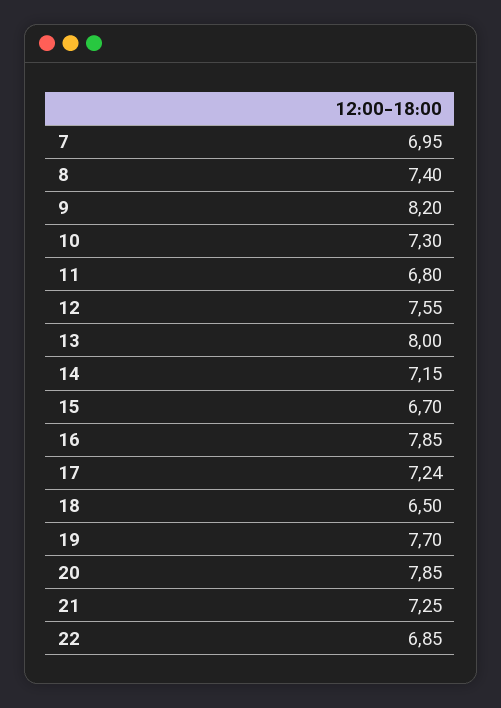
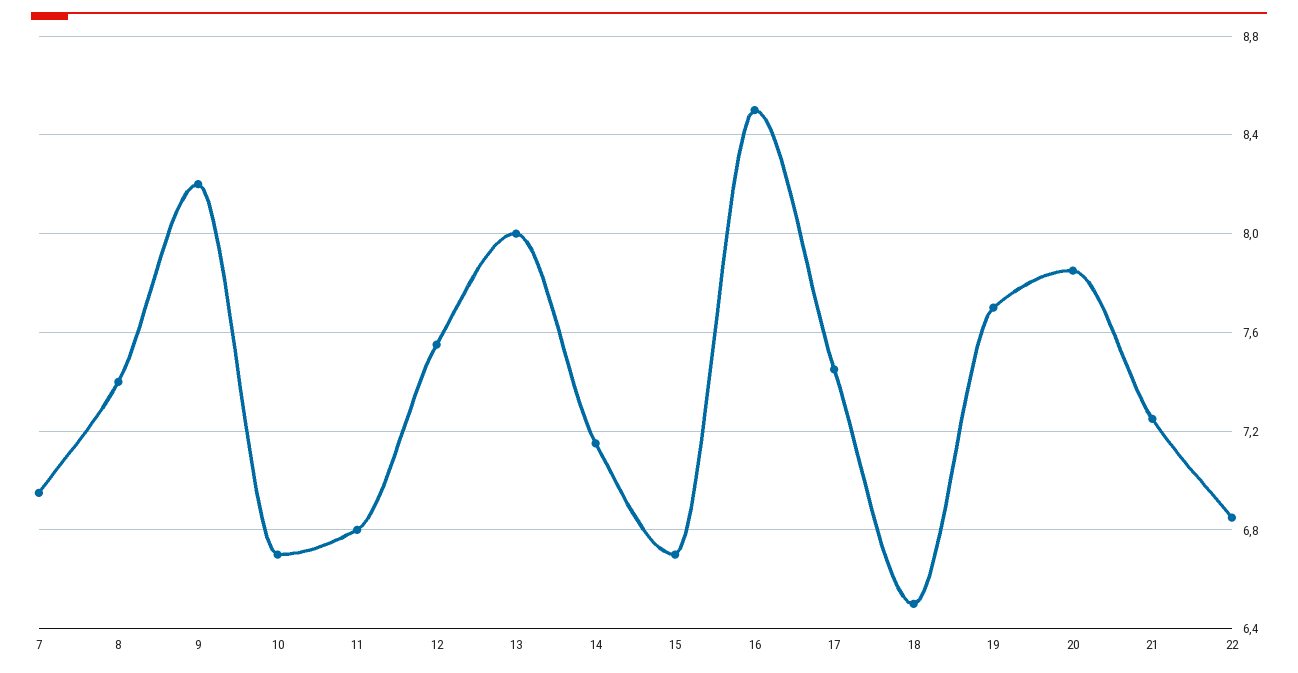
  {
    "7": 6.95,
    "8": 7.4,
    "9": 8.2,
-   "10": 7.3,
+   "10": 6.7,
    "11": 6.8,
    "12": 7.55,
    "13": 8,
    "14": 7.15,
    "15": 6.7,
-   "16": 7.85,
+   "16": 8.5,
-   "17": 7.24,
+   "17": 7.45,
    "18": 6.5,
    "19": 7.7,
    "20": 7.85,
    "21": 7.25,
    "22": 6.85
  }

